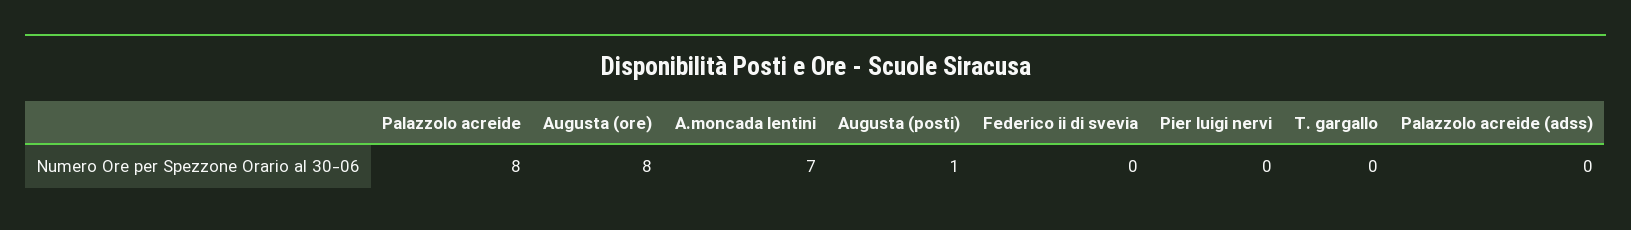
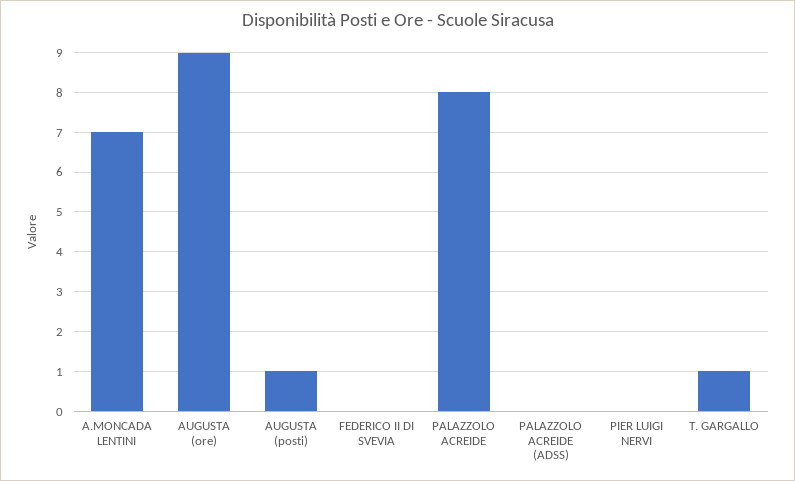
  {
    "Palazzolo acreide": 8,
-   "Augusta (ore)": 8,
+   "Augusta (ore)": 9,
    "A.moncada lentini": 7,
    "Augusta (posti)": 1,
    "Federico ii di svevia": 0,
    "Pier luigi nervi": 0,
-   "T. gargallo": 0,
+   "T. gargallo": 1,
    "Palazzolo acreide (adss)": 0
  }

